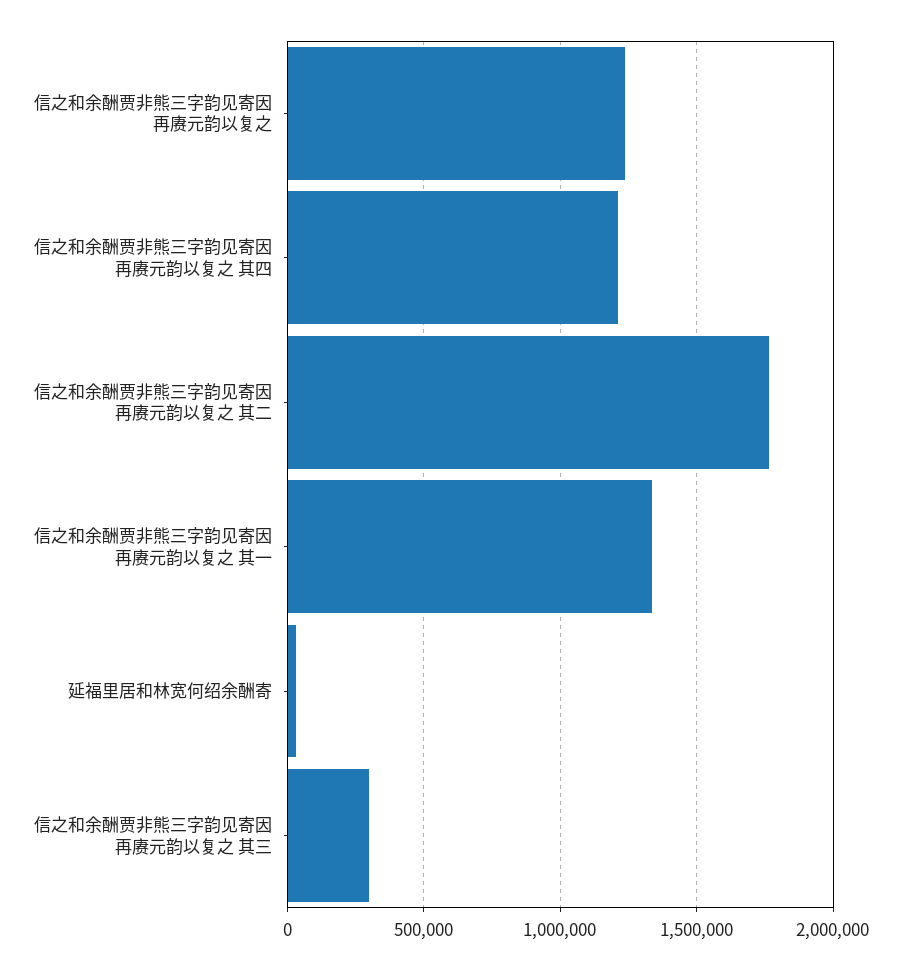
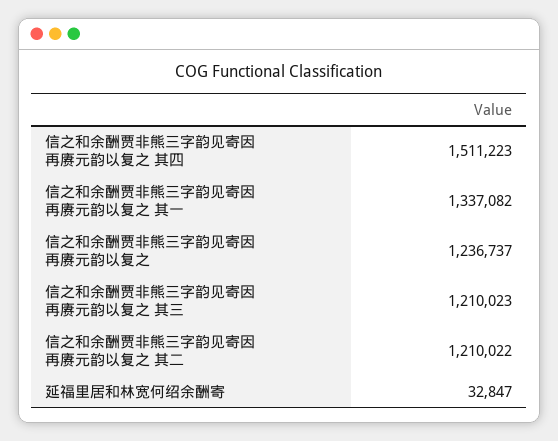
  {
    "信之和余酬贾非熊三字韵见寄因再赓元韵以复之": 1236737,
-   "信之和余酬贾非熊三字韵见寄因再赓元韵以复之 其四": 1200000,
+   "信之和余酬贾非熊三字韵见寄因再赓元韵以复之 其四": 1511223,
-   "信之和余酬贾非熊三字韵见寄因再赓元韵以复之 其二": 1750000,
+   "信之和余酬贾非熊三字韵见寄因再赓元韵以复之 其二": 1210022,
    "信之和余酬贾非熊三字韵见寄因再赓元韵以复之 其一": 1337082,
    "延福里居和林宽何绍余酬寄": 32847,
-   "信之和余酬贾非熊三字韵见寄因再赓元韵以复之 其三": 300000
+   "信之和余酬贾非熊三字韵见寄因再赓元韵以复之 其三": 1210023
  }

